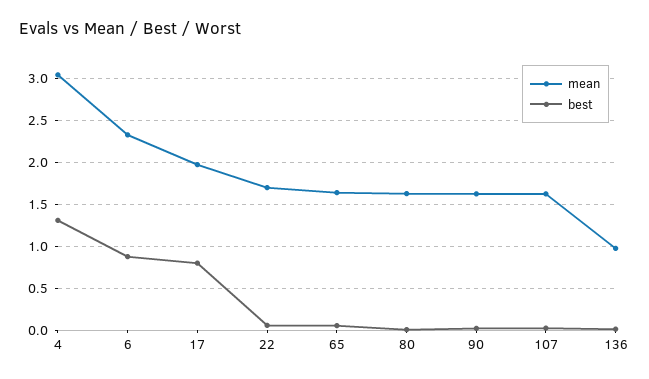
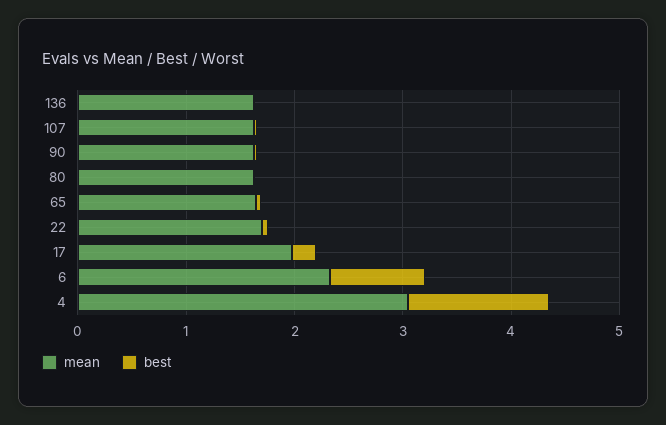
  {
    "mean": {
      "4": 3,
      "6": 2.3,
      "17": 2,
      "22": 1.7,
      "65": 1.6,
      "80": 1.6,
      "90": 1.6,
      "107": 1.6,
-     "136": 1
+     "136": 1.6
    },
    "best": {
      "4": 1.3,
      "6": 0.9,
-     "17": 0.8,
+     "17": 0.2,
      "22": 0.1,
      "65": 0.1,
      "80": 0,
      "90": 0,
      "107": 0,
      "136": 0
    }
  }

